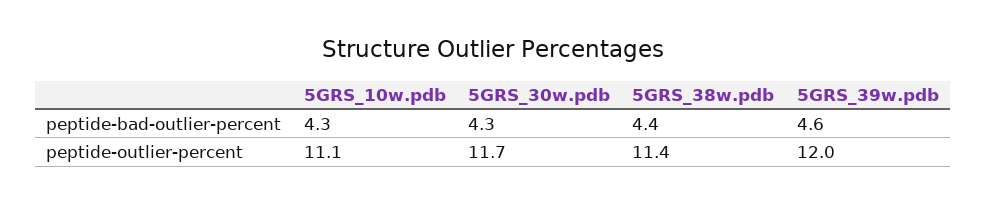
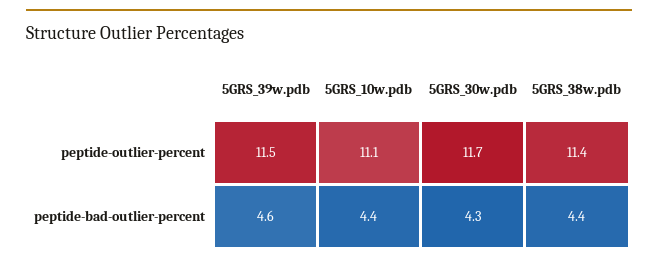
  {
    "5GRS_10w.pdb": {
-     "peptide-bad-outlier-percent": 4.3,
+     "peptide-bad-outlier-percent": 4.4,
      "peptide-outlier-percent": 11.1
    },
    "5GRS_30w.pdb": {
      "peptide-bad-outlier-percent": 4.3,
      "peptide-outlier-percent": 11.7
    },
    "5GRS_38w.pdb": {
      "peptide-bad-outlier-percent": 4.4,
      "peptide-outlier-percent": 11.4
    },
    "5GRS_39w.pdb": {
      "peptide-bad-outlier-percent": 4.6,
-     "peptide-outlier-percent": 12
+     "peptide-outlier-percent": 11.5
    }
  }

